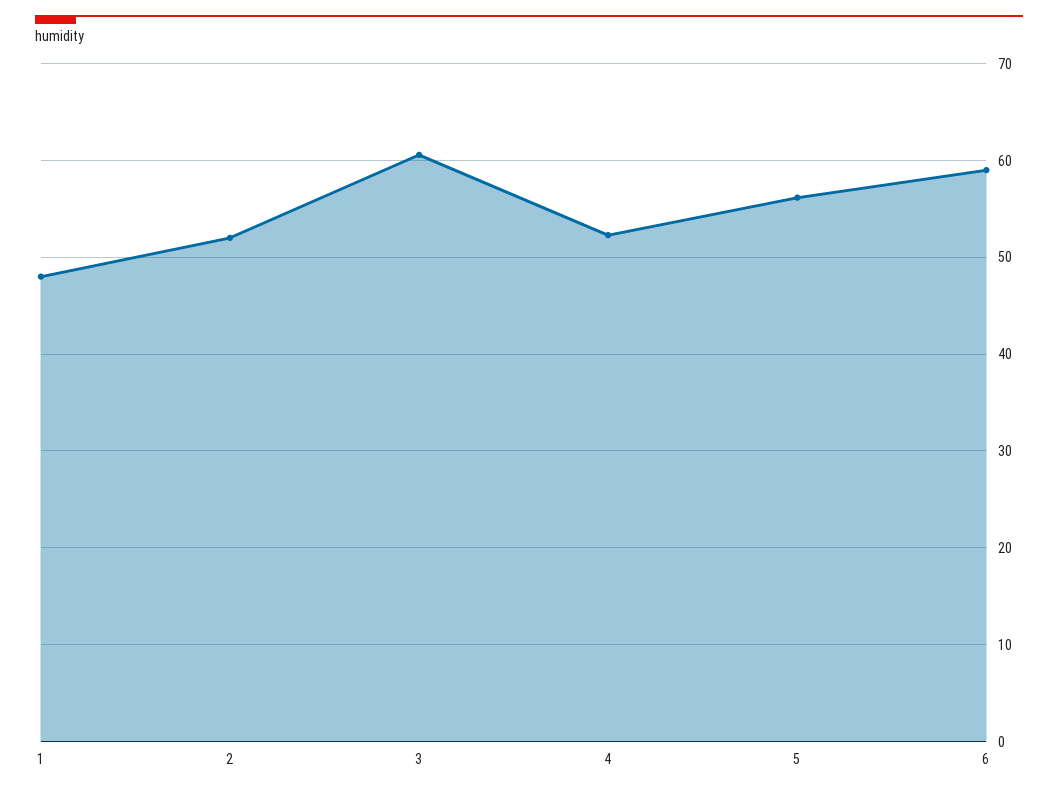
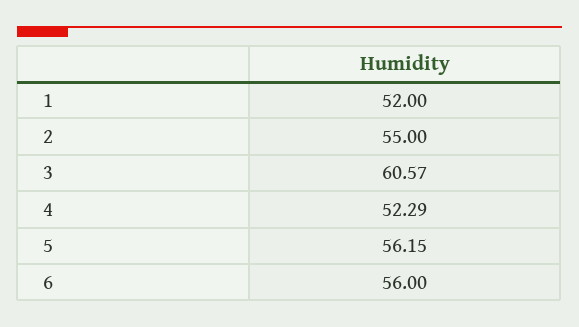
  {
-   "1": 48,
+   "1": 52,
-   "2": 52,
+   "2": 55,
    "3": 60.57,
    "4": 52.29,
    "5": 56.15,
-   "6": 59
+   "6": 56
  }

